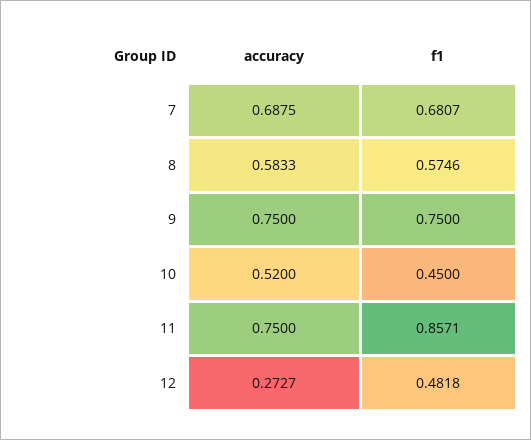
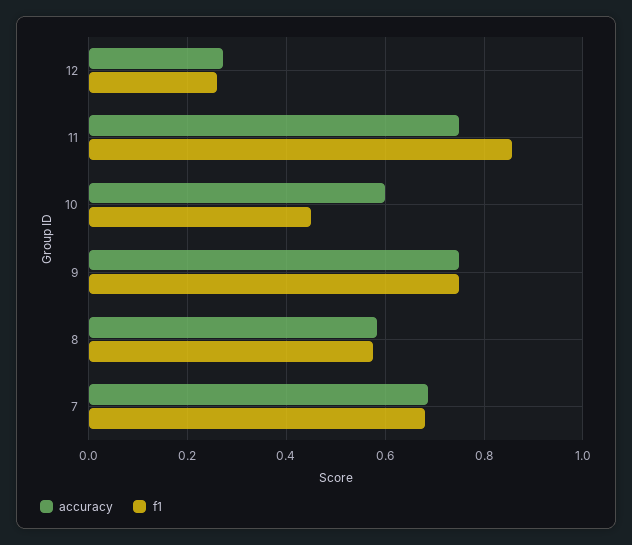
  {
    "accuracy": {
      "7": 0.6875,
      "8": 0.5833,
      "9": 0.75,
-     "10": 0.52,
+     "10": 0.6,
      "11": 0.75,
      "12": 0.2727
    },
    "f1": {
      "7": 0.6807,
      "8": 0.5746,
      "9": 0.75,
      "10": 0.45,
      "11": 0.8571,
-     "12": 0.4818
+     "12": 0.26
    }
  }

